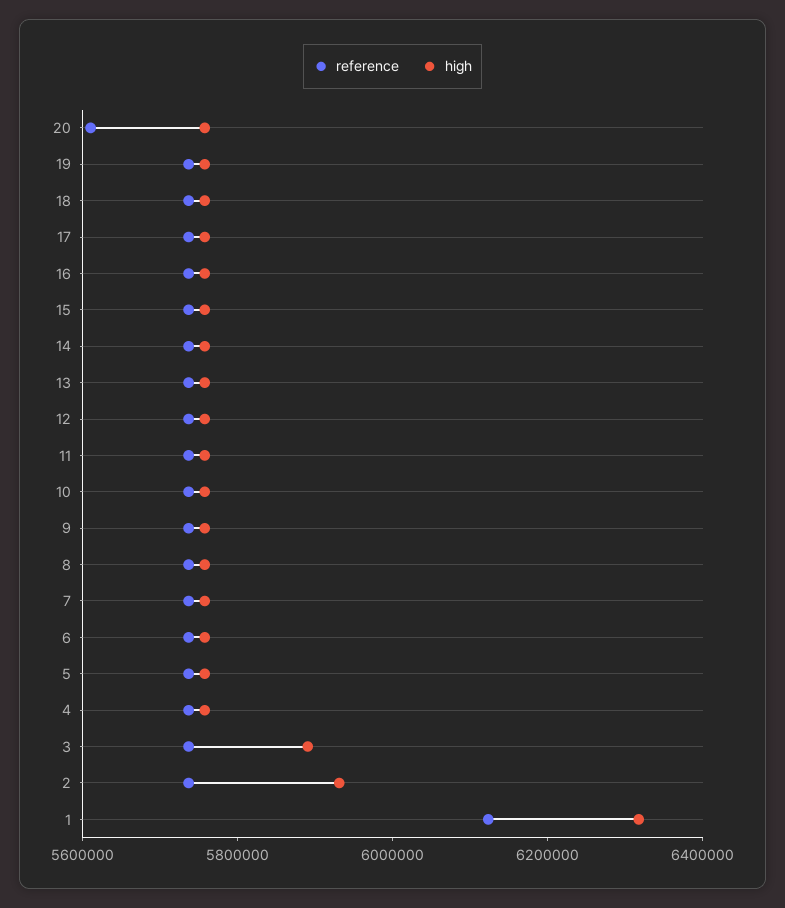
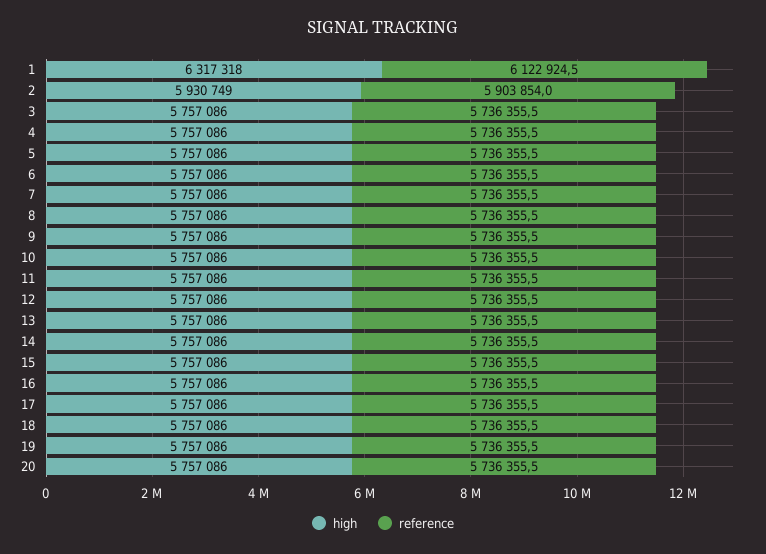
  {
    "reference": {
-     "20": 5600000,
+     "20": 5736355.5,
      "19": 5736355.5,
      "18": 5736355.5,
      "17": 5736355.5,
      "16": 5736355.5,
      "15": 5736355.5,
      "14": 5736355.5,
      "13": 5736355.5,
      "12": 5736355.5,
      "11": 5736355.5,
      "10": 5736355.5,
      "9": 5736355.5,
      "8": 5736355.5,
      "7": 5736355.5,
      "6": 5736355.5,
      "5": 5736355.5,
      "4": 5736355.5,
      "3": 5736355.5,
-     "2": 5750000,
+     "2": 5903854,
      "1": 6122924.5
    },
    "high": {
      "20": 5757086,
      "19": 5757086,
      "18": 5757086,
      "17": 5757086,
      "16": 5757086,
      "15": 5757086,
      "14": 5757086,
      "13": 5757086,
      "12": 5757086,
      "11": 5757086,
      "10": 5757086,
      "9": 5757086,
      "8": 5757086,
      "7": 5757086,
      "6": 5757086,
      "5": 5757086,
      "4": 5757086,
-     "3": 5900000,
+     "3": 5757086,
      "2": 5930749,
      "1": 6317318
    }
  }

